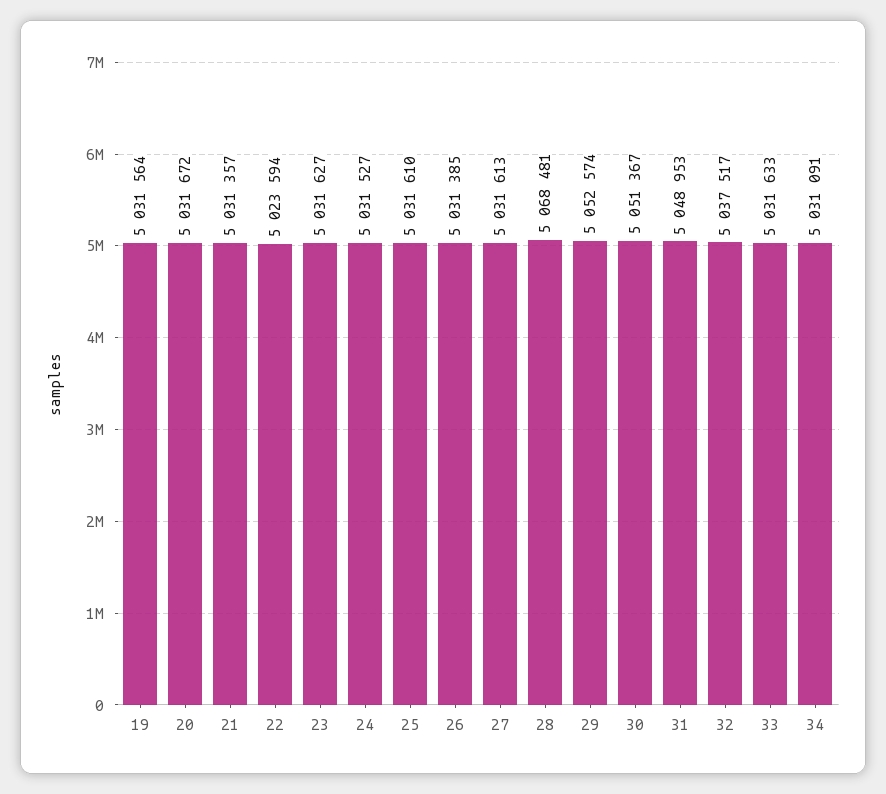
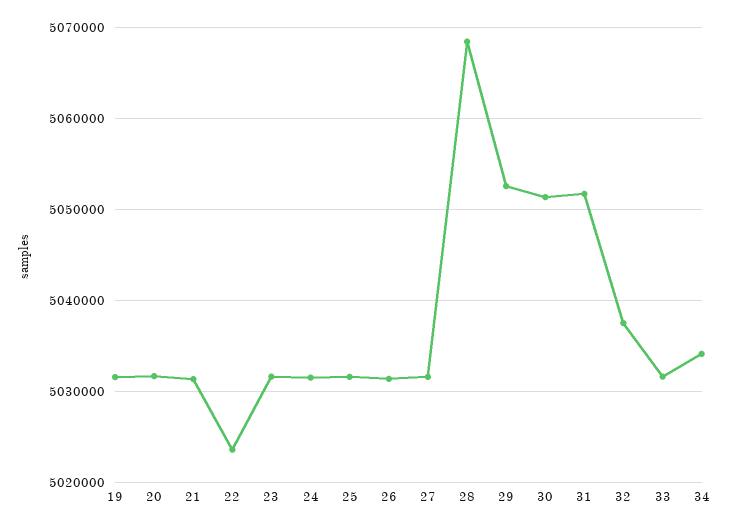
  {
    "19": 5031564,
    "20": 5031672,
    "21": 5031357,
    "22": 5023594,
    "23": 5031627,
    "24": 5031527,
    "25": 5031610,
    "26": 5031385,
    "27": 5031613,
    "28": 5068481,
    "29": 5052574,
    "30": 5051367,
-   "31": 5048953,
+   "31": 5052000,
    "32": 5037517,
    "33": 5031633,
-   "34": 5031091
+   "34": 5034000
  }

